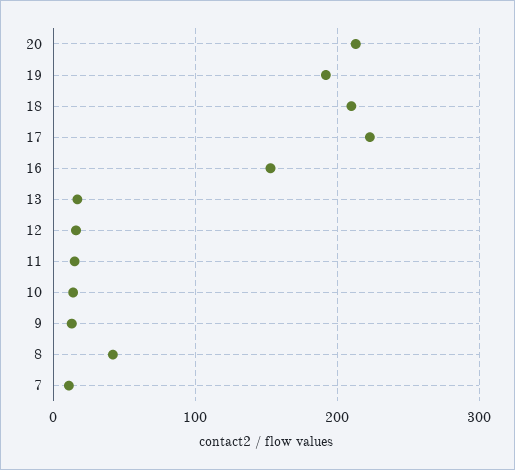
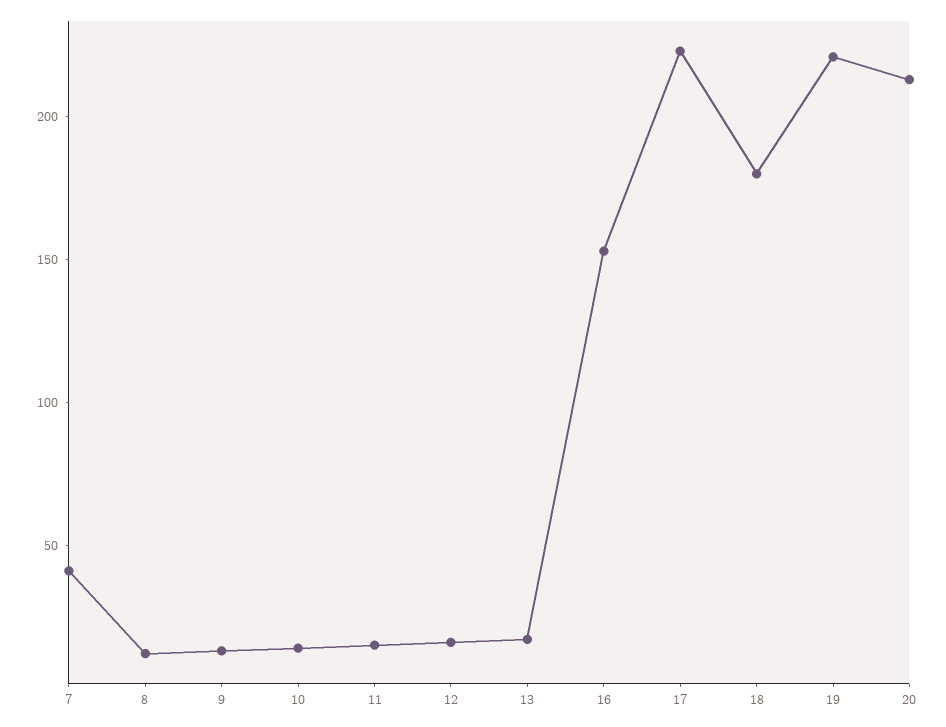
  {
    "20": 210,
-   "19": 190,
+   "19": 220,
-   "18": 210,
+   "18": 180,
    "17": 220,
    "16": 150,
    "13": 20,
    "12": 20,
    "11": 20,
    "10": 10,
    "9": 10,
-   "8": 40,
+   "8": 10,
-   "7": 10
+   "7": 40
  }

